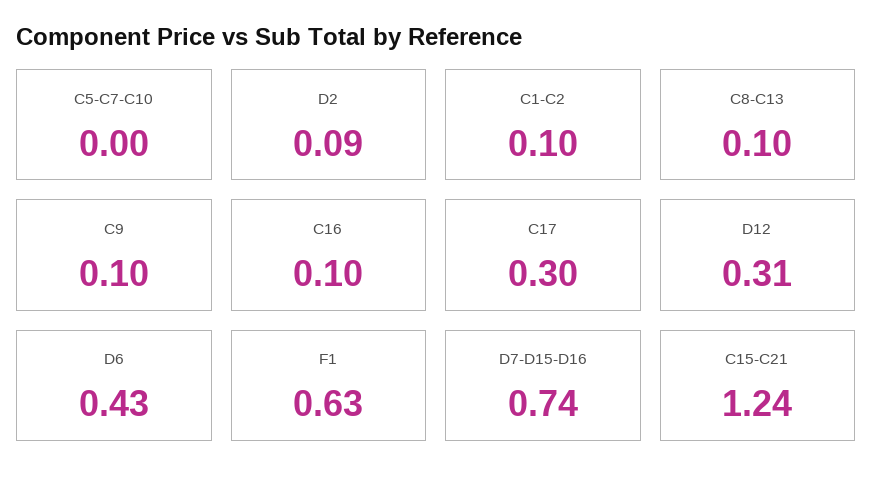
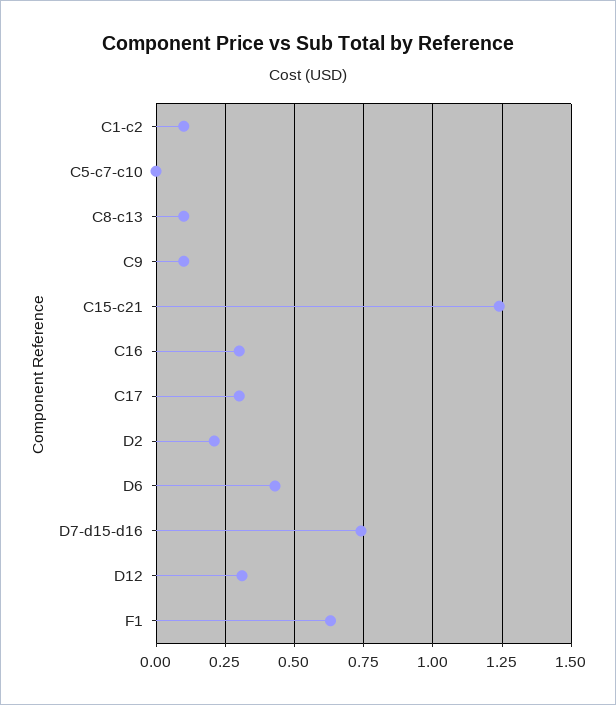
  {
    "C5-C7-C10": 0,
-   "D2": 0.09,
+   "D2": 0.2,
    "C1-C2": 0.1,
    "C8-C13": 0.1,
    "C9": 0.1,
-   "C16": 0.1,
+   "C16": 0.3,
    "C17": 0.3,
    "D12": 0.31,
    "D6": 0.43,
    "F1": 0.63,
    "D7-D15-D16": 0.74,
    "C15-C21": 1.24
  }

